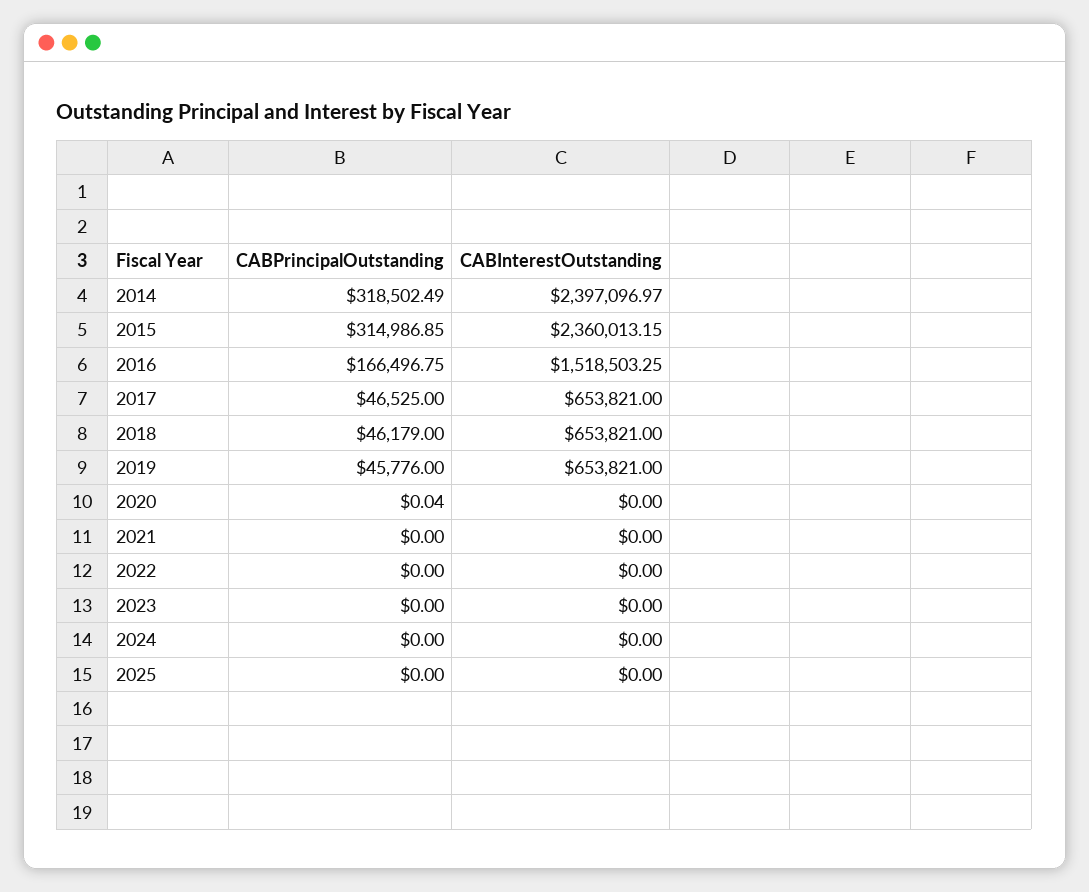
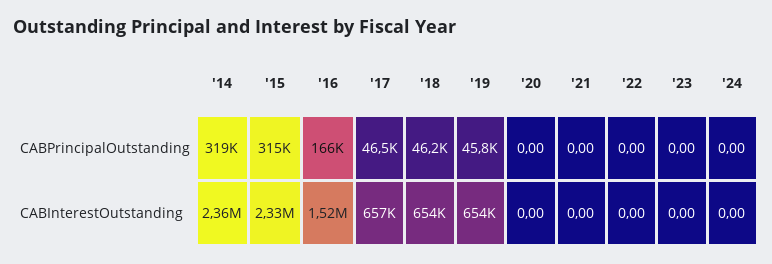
  {
    "CABPrincipalOutstanding": {
      "2014": 318502.49,
      "2015": 314986.85,
      "2016": 166496.75,
      "2017": 46525,
      "2018": 46179,
      "2019": 45776,
-     "2020": 0.04,
+     "2020": 0,
      "2021": 0,
      "2022": 0,
      "2023": 0,
-     "2024": 0,
+     "2024": 0
-     "2025": 0
    },
    "CABInterestOutstanding": {
-     "2014": 2397096.97,
+     "2014": 2360000,
-     "2015": 2360013.15,
+     "2015": 2330000,
      "2016": 1518503.25,
-     "2017": 653821,
+     "2017": 657000,
      "2018": 653821,
      "2019": 653821,
      "2020": 0,
      "2021": 0,
      "2022": 0,
      "2023": 0,
-     "2024": 0,
+     "2024": 0
-     "2025": 0
    }
  }

